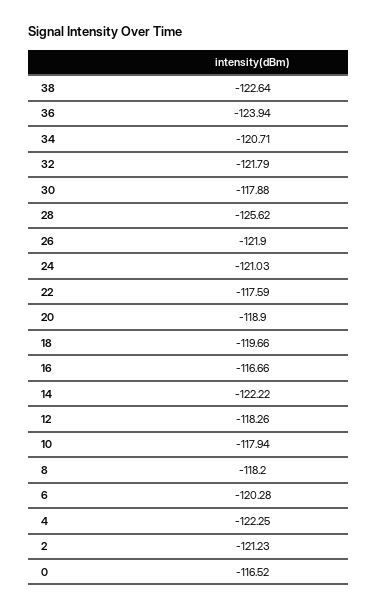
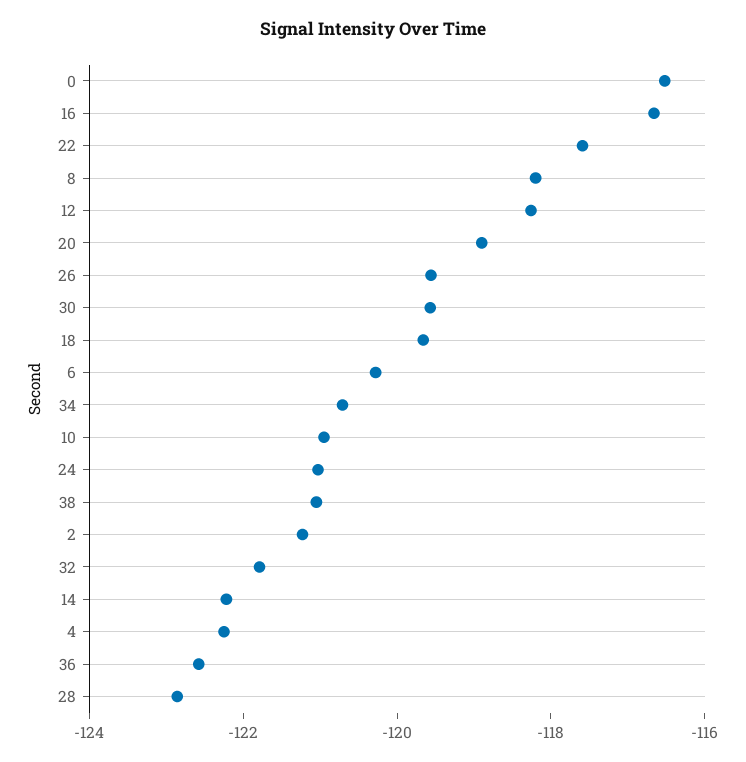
  {
-   "38": -122.64,
+   "38": -121,
-   "36": -123.94,
+   "36": -122.5,
    "34": -120.71,
    "32": -121.79,
-   "30": -117.88,
+   "30": -119.5,
-   "28": -125.62,
+   "28": -123,
-   "26": -121.9,
+   "26": -119.5,
    "24": -121.03,
    "22": -117.59,
    "20": -118.9,
    "18": -119.66,
    "16": -116.66,
    "14": -122.22,
    "12": -118.26,
-   "10": -117.94,
+   "10": -121,
    "8": -118.2,
    "6": -120.28,
    "4": -122.25,
    "2": -121.23,
    "0": -116.52
  }

